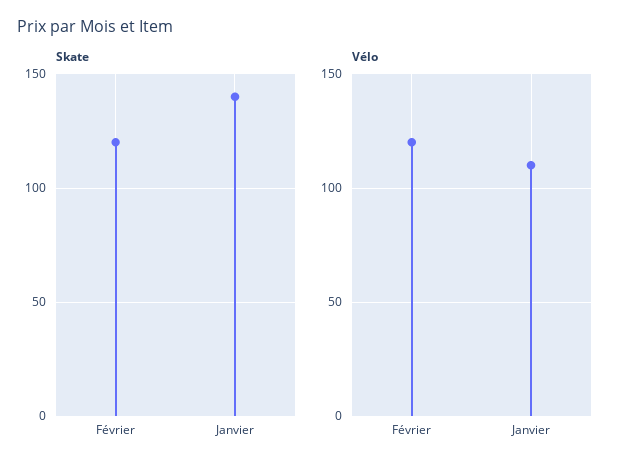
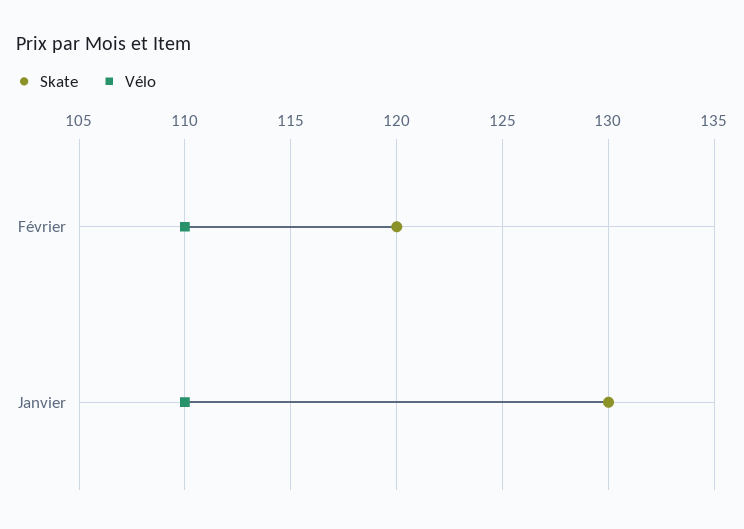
  {
    "Skate": {
      "Février": 120,
-     "Janvier": 140
+     "Janvier": 130
    },
    "Vélo": {
-     "Février": 120,
+     "Février": 110,
      "Janvier": 110
    }
  }

